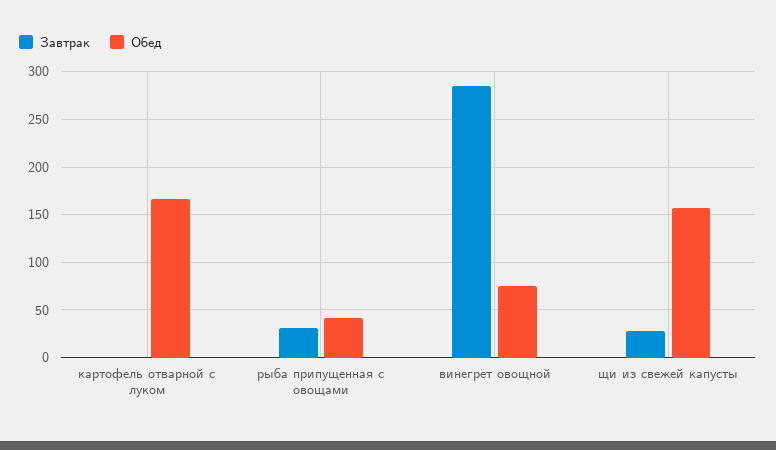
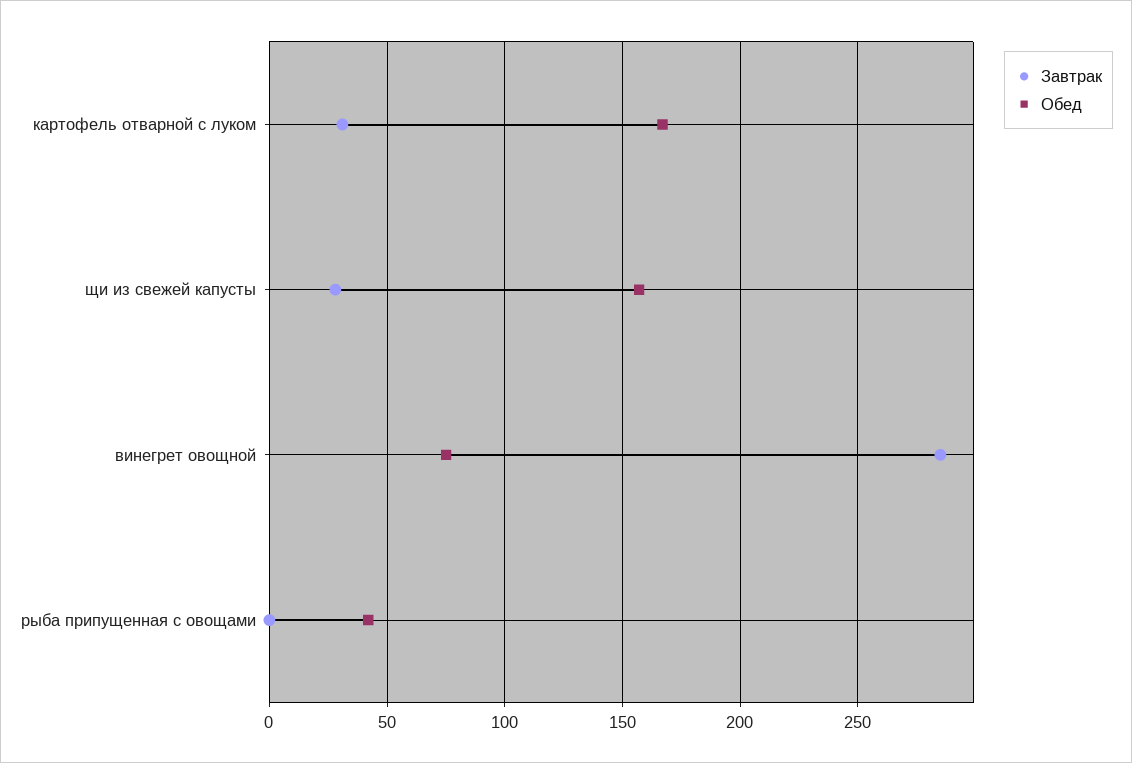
  {
    "Завтрак": {
-     "картофель отварной с луком": 0,
+     "картофель отварной с луком": 30,
-     "рыба припущенная с овощами": 30,
+     "рыба припущенная с овощами": 0,
      "винегрет овощной": 285,
      "щи из свежей капусты": 30
    },
    "Обед": {
      "картофель отварной с луком": 165,
      "рыба припущенная с овощами": 40,
      "винегрет овощной": 75,
      "щи из свежей капусты": 155
    }
  }

